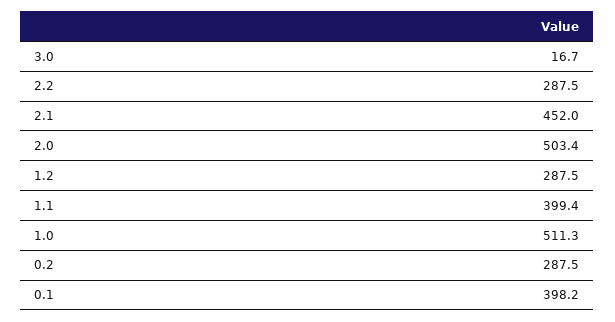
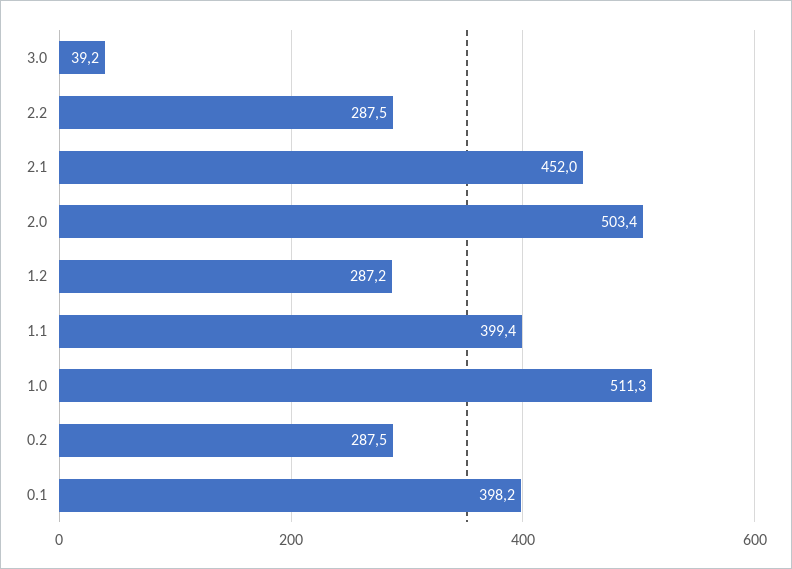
  {
-   "3.0": 16.7,
+   "3.0": 39.2,
    "2.2": 287.5,
    "2.1": 452,
    "2.0": 503.4,
-   "1.2": 287.5,
+   "1.2": 287.2,
    "1.1": 399.4,
    "1.0": 511.3,
    "0.2": 287.5,
    "0.1": 398.2
  }

